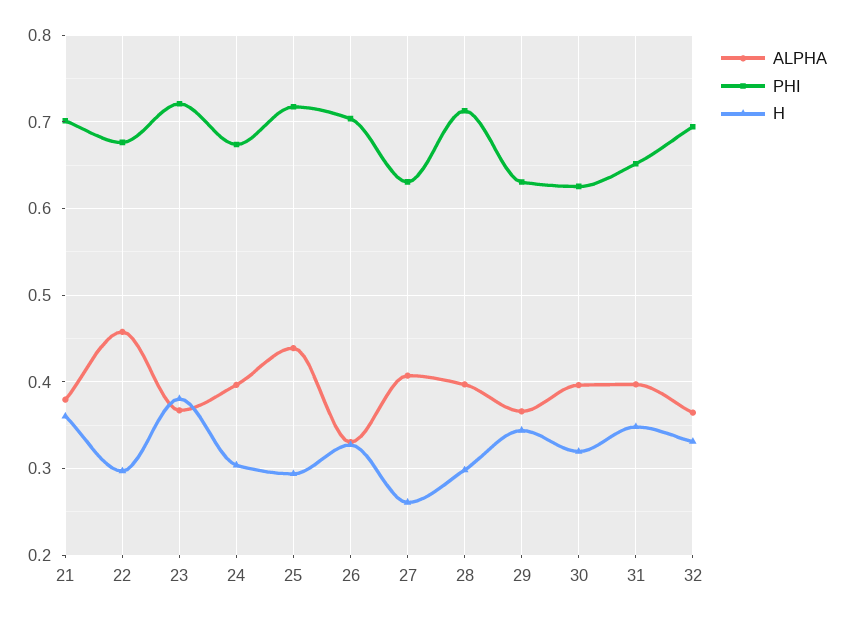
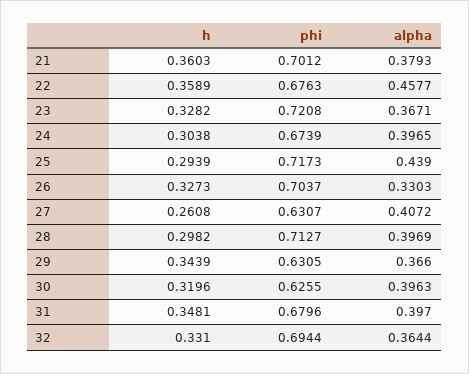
  {
    "ALPHA": {
      "21": 0.3793,
      "22": 0.4577,
      "23": 0.3671,
      "24": 0.3965,
      "25": 0.439,
      "26": 0.3303,
      "27": 0.4072,
      "28": 0.3969,
      "29": 0.366,
      "30": 0.3963,
      "31": 0.397,
      "32": 0.3644
    },
    "PHI": {
      "21": 0.7012,
      "22": 0.6763,
      "23": 0.7208,
      "24": 0.6739,
      "25": 0.7173,
      "26": 0.7037,
      "27": 0.6307,
      "28": 0.7127,
      "29": 0.6305,
      "30": 0.6255,
-     "31": 0.65,
+     "31": 0.6796,
      "32": 0.6944
    },
    "H": {
      "21": 0.3603,
-     "22": 0.3,
+     "22": 0.3589,
-     "23": 0.38,
+     "23": 0.3282,
      "24": 0.3038,
      "25": 0.2939,
      "26": 0.3273,
      "27": 0.2608,
      "28": 0.2982,
      "29": 0.3439,
      "30": 0.3196,
      "31": 0.3481,
      "32": 0.331
    }
  }

